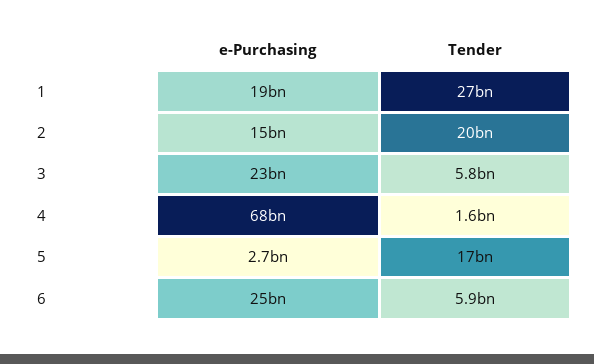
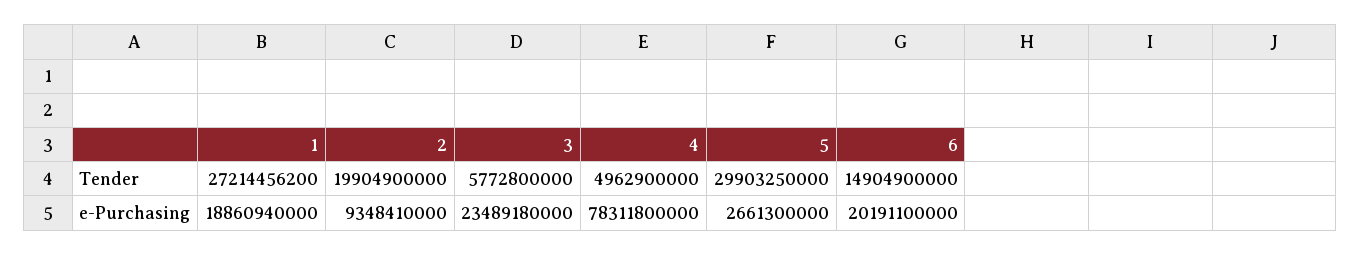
  {
    "e-Purchasing": {
      "1": 18860940000,
-     "2": 15000000000,
+     "2": 9348410000,
      "3": 23489180000,
-     "4": 68000000000,
+     "4": 78311800000,
      "5": 2661300000,
-     "6": 25000000000
+     "6": 20191100000
    },
    "Tender": {
      "1": 27214456200,
      "2": 19904900000,
      "3": 5772800000,
-     "4": 1600000000,
+     "4": 4962900000,
-     "5": 17000000000,
+     "5": 29903250000,
-     "6": 5900000000
+     "6": 14904900000
    }
  }

